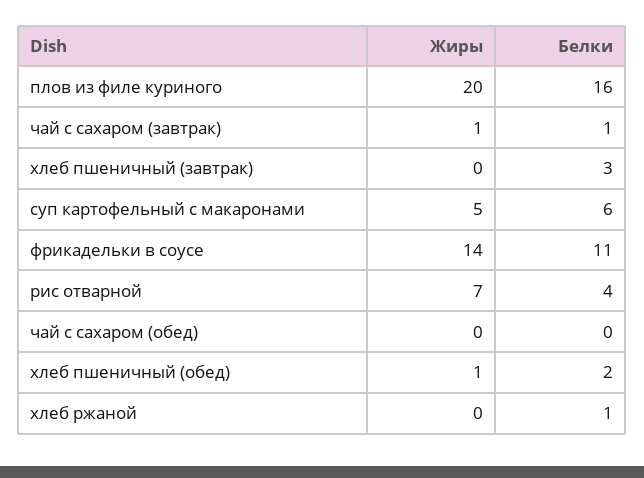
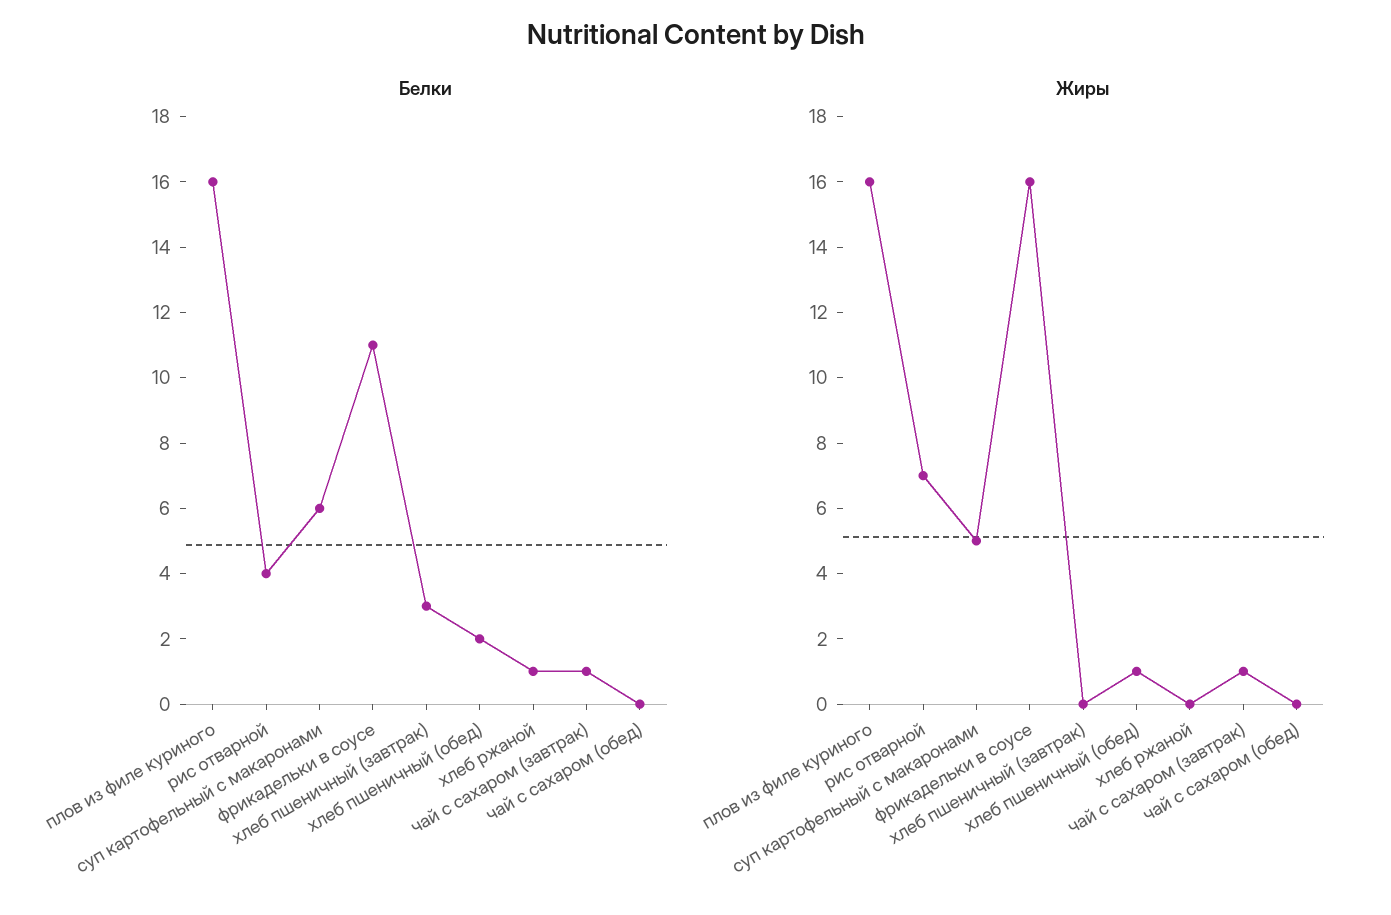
  {
    "Жиры": {
-     "плов из филе куриного": 20,
+     "плов из филе куриного": 16,
      "чай с сахаром (завтрак)": 1,
      "хлеб пшеничный (завтрак)": 0,
      "суп картофельный с макаронами": 5,
-     "фрикадельки в соусе": 14,
+     "фрикадельки в соусе": 16,
      "рис отварной": 7,
      "чай с сахаром (обед)": 0,
      "хлеб пшеничный (обед)": 1,
      "хлеб ржаной": 0
    },
    "Белки": {
      "плов из филе куриного": 16,
      "чай с сахаром (завтрак)": 1,
      "хлеб пшеничный (завтрак)": 3,
      "суп картофельный с макаронами": 6,
      "фрикадельки в соусе": 11,
      "рис отварной": 4,
      "чай с сахаром (обед)": 0,
      "хлеб пшеничный (обед)": 2,
      "хлеб ржаной": 1
    }
  }

